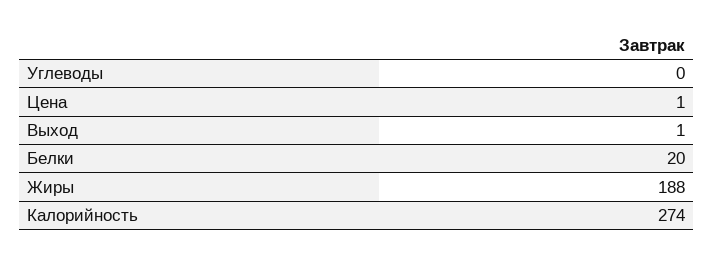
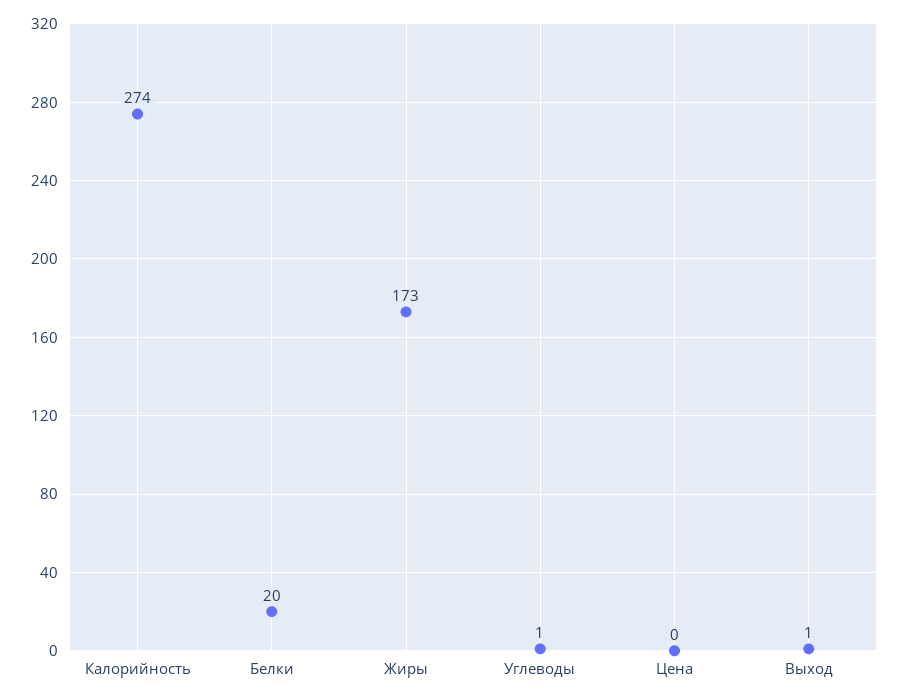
  {
-   "Углеводы": 0,
+   "Углеводы": 1,
-   "Цена": 1,
+   "Цена": 0,
    "Выход": 1,
    "Белки": 20,
-   "Жиры": 188,
+   "Жиры": 173,
    "Калорийность": 274
  }

